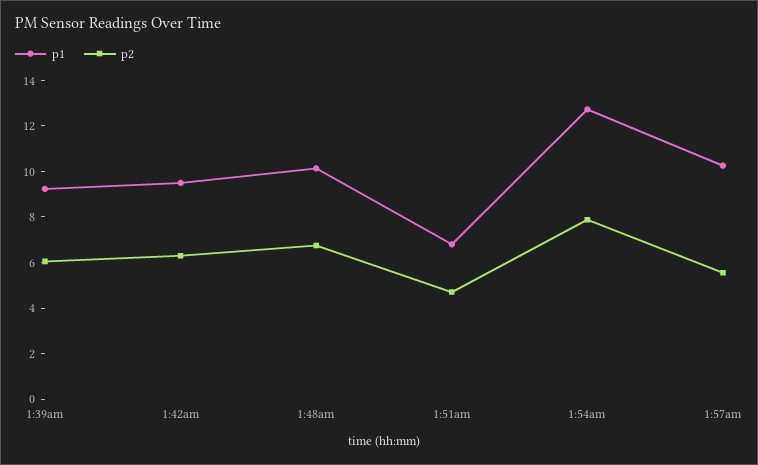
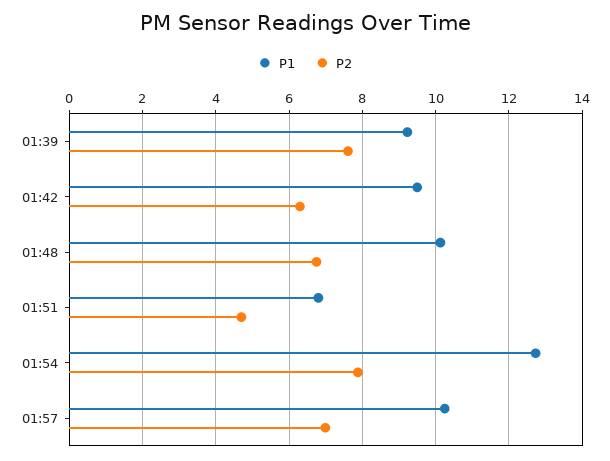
  {
    "p1": {
      "1:39am": 9.2,
      "1:42am": 9.6,
      "1:48am": 10.2,
      "1:51am": 6.8,
      "1:54am": 12.8,
      "1:57am": 10.2
    },
    "p2": {
-     "1:39am": 6,
+     "1:39am": 7.6,
      "1:42am": 6.4,
      "1:48am": 6.8,
      "1:51am": 4.8,
      "1:54am": 7.8,
-     "1:57am": 5.5
+     "1:57am": 7
    }
  }

